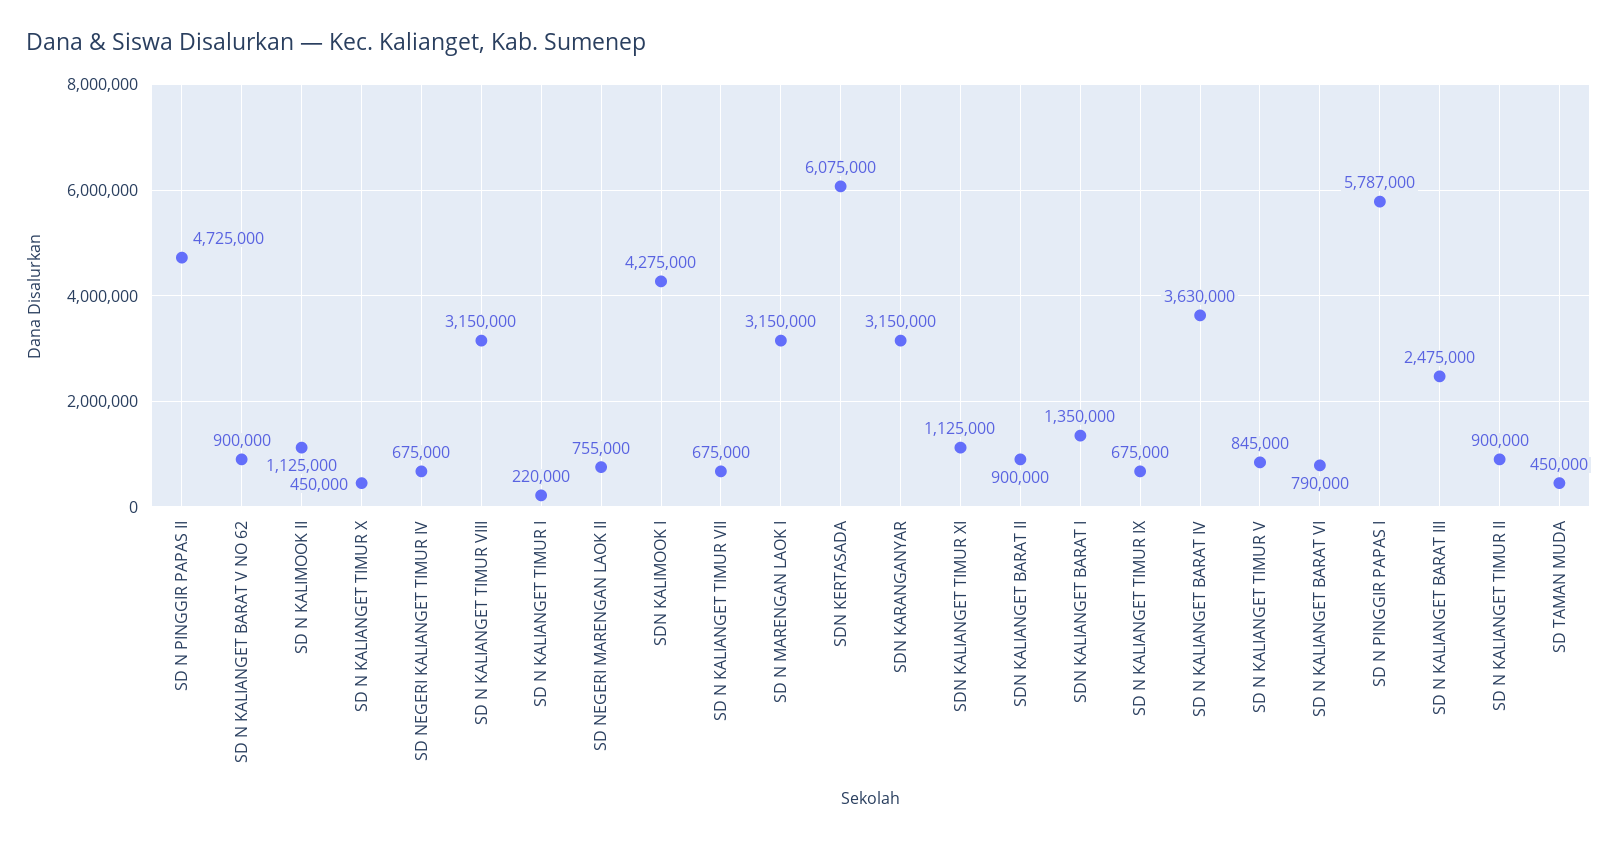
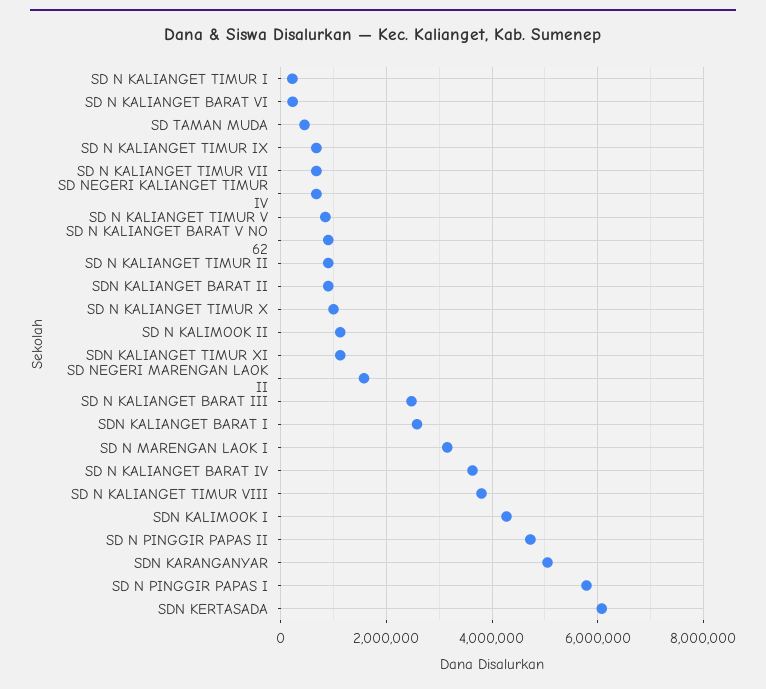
  {
    "SD N PINGGIR PAPAS II": 4725000,
    "SD N KALIANGET BARAT V NO 62": 900000,
    "SD N KALIMOOK II": 1125000,
-   "SD N KALIANGET TIMUR X": 450000,
+   "SD N KALIANGET TIMUR X": 1000000,
    "SD NEGERI KALIANGET TIMUR IV": 675000,
-   "SD N KALIANGET TIMUR VIII": 3150000,
+   "SD N KALIANGET TIMUR VIII": 3800000,
    "SD N KALIANGET TIMUR I": 220000,
-   "SD NEGERI MARENGAN LAOK II": 755000,
+   "SD NEGERI MARENGAN LAOK II": 1600000,
    "SDN KALIMOOK I": 4275000,
    "SD N KALIANGET TIMUR VII": 675000,
    "SD N MARENGAN LAOK I": 3150000,
    "SDN KERTASADA": 6075000,
-   "SDN KARANGANYAR": 3150000,
+   "SDN KARANGANYAR": 5000000,
    "SDN KALIANGET TIMUR XI": 1125000,
    "SDN KALIANGET BARAT II": 900000,
-   "SDN KALIANGET BARAT I": 1350000,
+   "SDN KALIANGET BARAT I": 2600000,
    "SD N KALIANGET TIMUR IX": 675000,
    "SD N KALIANGET BARAT IV": 3630000,
    "SD N KALIANGET TIMUR V": 845000,
-   "SD N KALIANGET BARAT VI": 790000,
+   "SD N KALIANGET BARAT VI": 200000,
    "SD N PINGGIR PAPAS I": 5787000,
    "SD N KALIANGET BARAT III": 2475000,
    "SD N KALIANGET TIMUR II": 900000,
    "SD TAMAN MUDA": 450000
  }

